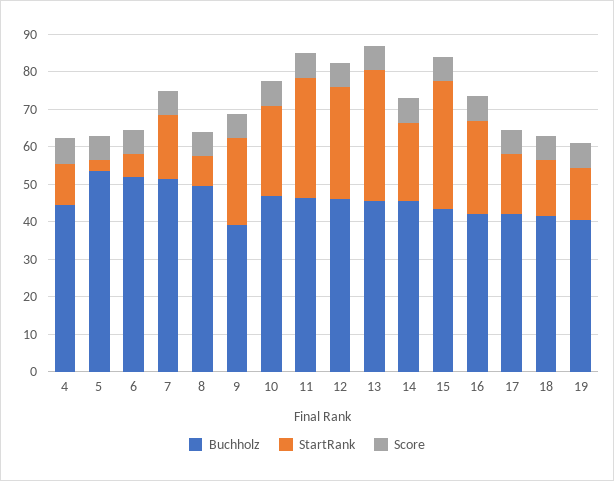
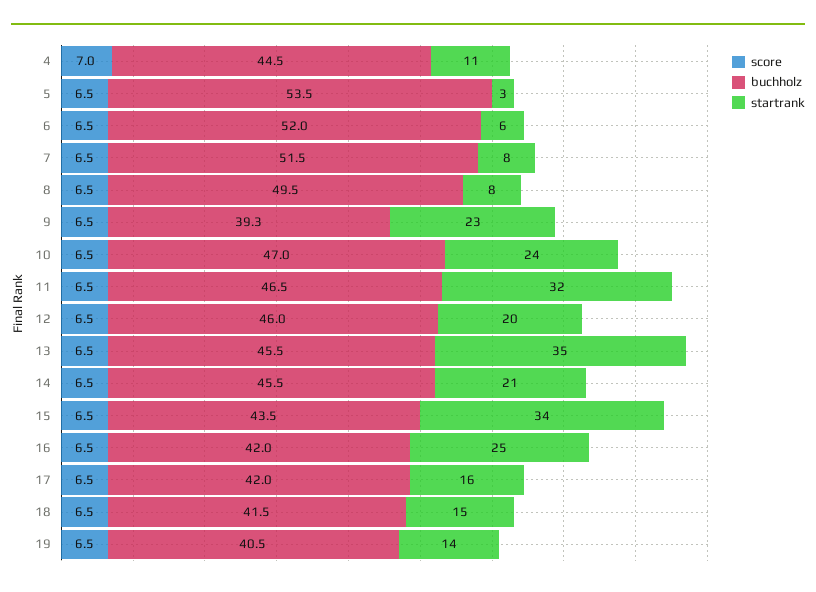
  {
    "Buchholz": {
      "4": 44.5,
      "5": 53.5,
      "6": 52,
      "7": 51.5,
      "8": 49.5,
      "9": 39.3,
      "10": 47,
      "11": 46.5,
      "12": 46,
      "13": 45.5,
      "14": 45.5,
      "15": 43.5,
      "16": 42,
      "17": 42,
      "18": 41.5,
      "19": 40.5
    },
    "StartRank": {
      "4": 11,
      "5": 3,
      "6": 6,
-     "7": 17.5,
+     "7": 8,
      "8": 8,
      "9": 23,
      "10": 24,
      "11": 32,
-     "12": 30,
+     "12": 20,
      "13": 35,
      "14": 21,
      "15": 34,
      "16": 25,
      "17": 16,
      "18": 15,
      "19": 14
    },
    "Score": {
      "4": 7,
      "5": 6.5,
      "6": 6.5,
      "7": 6.5,
      "8": 6.5,
      "9": 6.5,
      "10": 6.5,
      "11": 6.5,
      "12": 6.5,
      "13": 6.5,
      "14": 6.5,
      "15": 6.5,
      "16": 6.5,
      "17": 6.5,
      "18": 6.5,
      "19": 6.5
    }
  }

